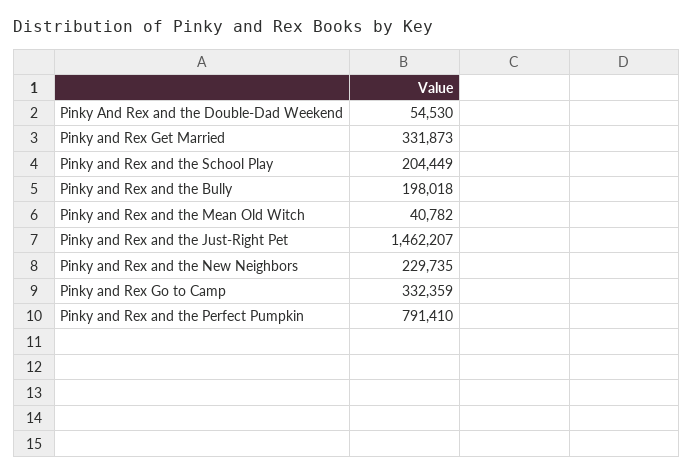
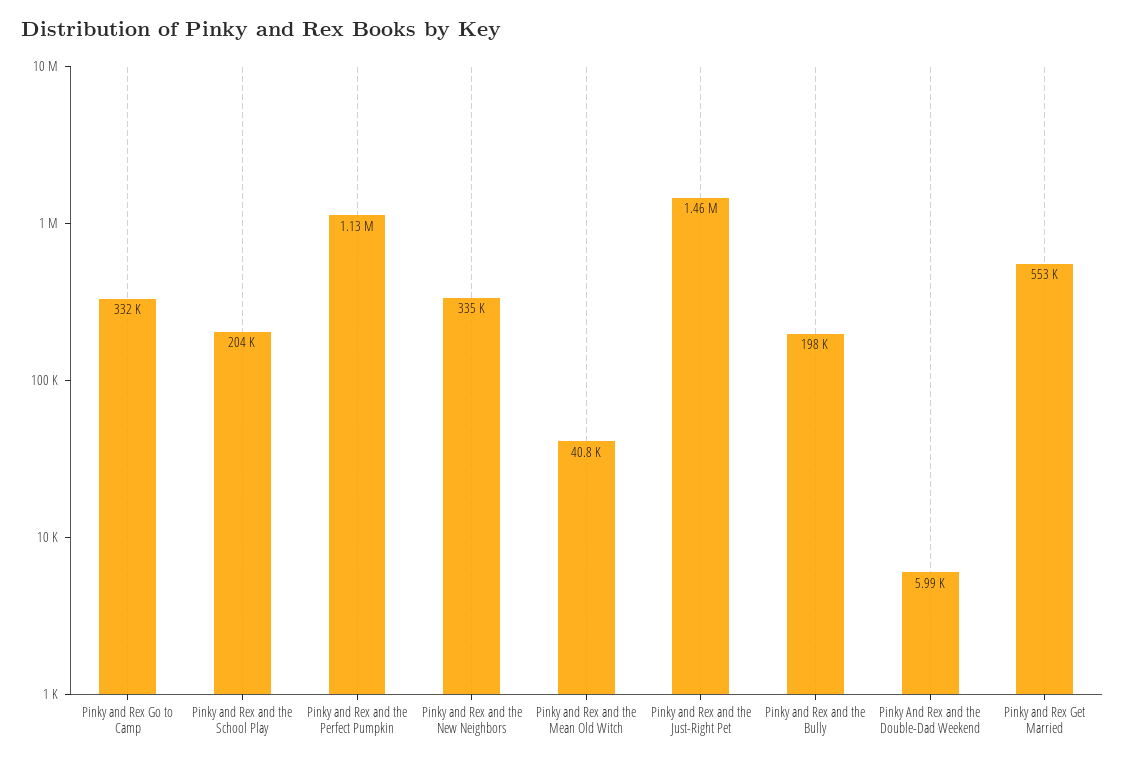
  {
-   "Pinky And Rex and the Double-Dad Weekend": 54530,
+   "Pinky And Rex and the Double-Dad Weekend": 5990,
-   "Pinky and Rex Get Married": 331873,
+   "Pinky and Rex Get Married": 553000,
    "Pinky and Rex and the School Play": 204449,
    "Pinky and Rex and the Bully": 198018,
    "Pinky and Rex and the Mean Old Witch": 40782,
    "Pinky and Rex and the Just-Right Pet": 1462207,
-   "Pinky and Rex and the New Neighbors": 229735,
+   "Pinky and Rex and the New Neighbors": 335000,
    "Pinky and Rex Go to Camp": 332359,
-   "Pinky and Rex and the Perfect Pumpkin": 791410
+   "Pinky and Rex and the Perfect Pumpkin": 1130000
  }

